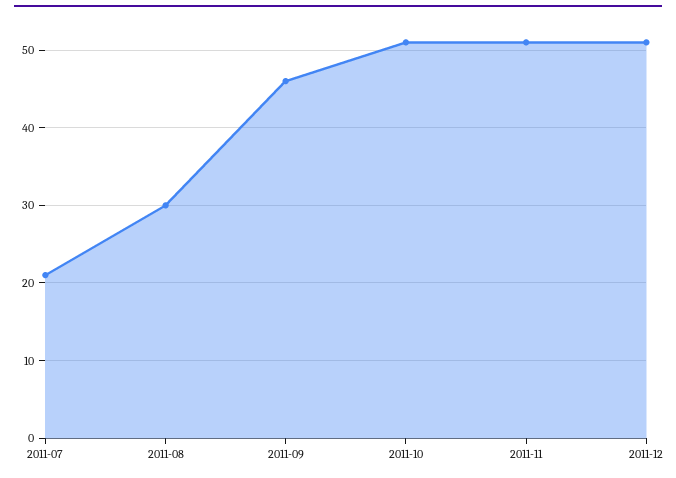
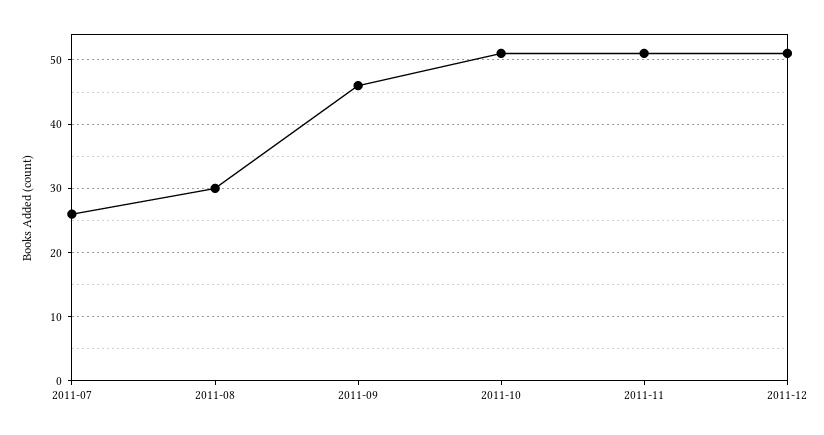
  {
-   "2011-07": 21,
+   "2011-07": 26,
    "2011-08": 30,
    "2011-09": 46,
    "2011-10": 51,
    "2011-11": 51,
    "2011-12": 51
  }

